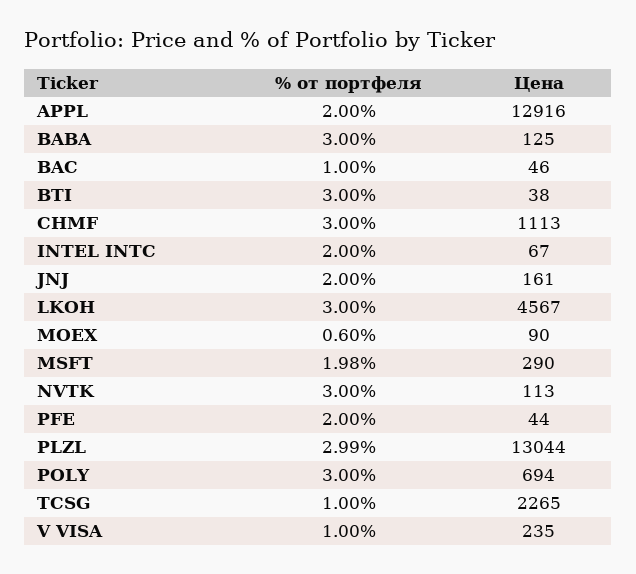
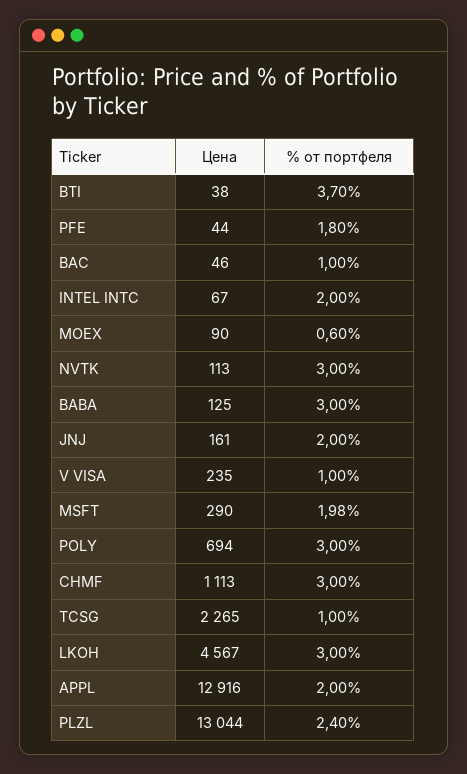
  {
    "% от портфеля": {
      "APPL": 2,
      "BABA": 3,
      "BAC": 1,
-     "BTI": 3,
+     "BTI": 3.7,
      "CHMF": 3,
      "INTEL INTC": 2,
      "JNJ": 2,
      "LKOH": 3,
      "MOEX": 0.6,
      "MSFT": 1.98,
      "NVTK": 3,
-     "PFE": 2,
+     "PFE": 1.8,
-     "PLZL": 2.99,
+     "PLZL": 2.4,
      "POLY": 3,
      "TCSG": 1,
      "V VISA": 1
    },
    "Цена": {
      "APPL": 12916,
      "BABA": 125,
      "BAC": 46,
      "BTI": 38,
      "CHMF": 1113,
      "INTEL INTC": 67,
      "JNJ": 161,
      "LKOH": 4567,
      "MOEX": 90,
      "MSFT": 290,
      "NVTK": 113,
      "PFE": 44,
      "PLZL": 13044,
      "POLY": 694,
      "TCSG": 2265,
      "V VISA": 235
    }
  }

